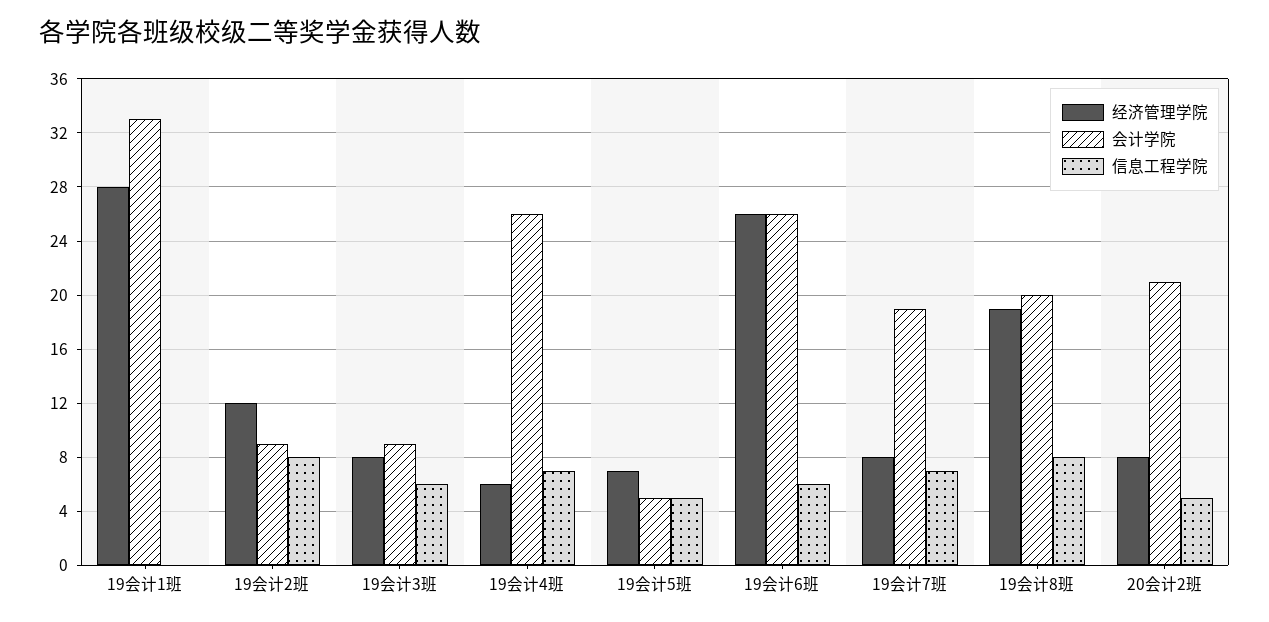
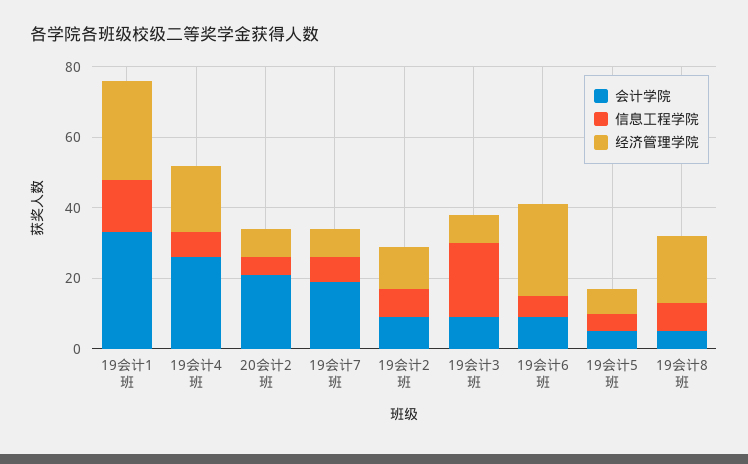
  {
    "经济管理学院": {
      "19会计1班": 28,
      "19会计2班": 12,
      "19会计3班": 8,
-     "19会计4班": 6,
+     "19会计4班": 20,
      "19会计5班": 7,
      "19会计6班": 26,
      "19会计7班": 8,
      "19会计8班": 19,
      "20会计2班": 8
    },
    "会计学院": {
      "19会计1班": 33,
      "19会计2班": 9,
      "19会计3班": 9,
      "19会计4班": 26,
      "19会计5班": 5,
-     "19会计6班": 26,
+     "19会计6班": 10,
      "19会计7班": 19,
-     "19会计8班": 20,
+     "19会计8班": 5,
      "20会计2班": 21
    },
    "信息工程学院": {
-     "19会计1班": 0,
+     "19会计1班": 15,
      "19会计2班": 8,
-     "19会计3班": 6,
+     "19会计3班": 20,
      "19会计4班": 7,
      "19会计5班": 5,
      "19会计6班": 6,
      "19会计7班": 7,
      "19会计8班": 8,
      "20会计2班": 5
    }
  }

